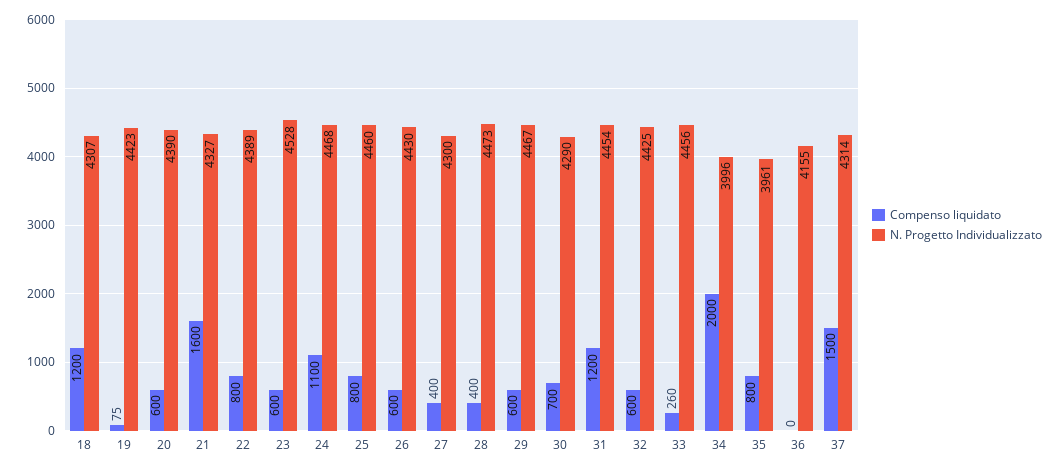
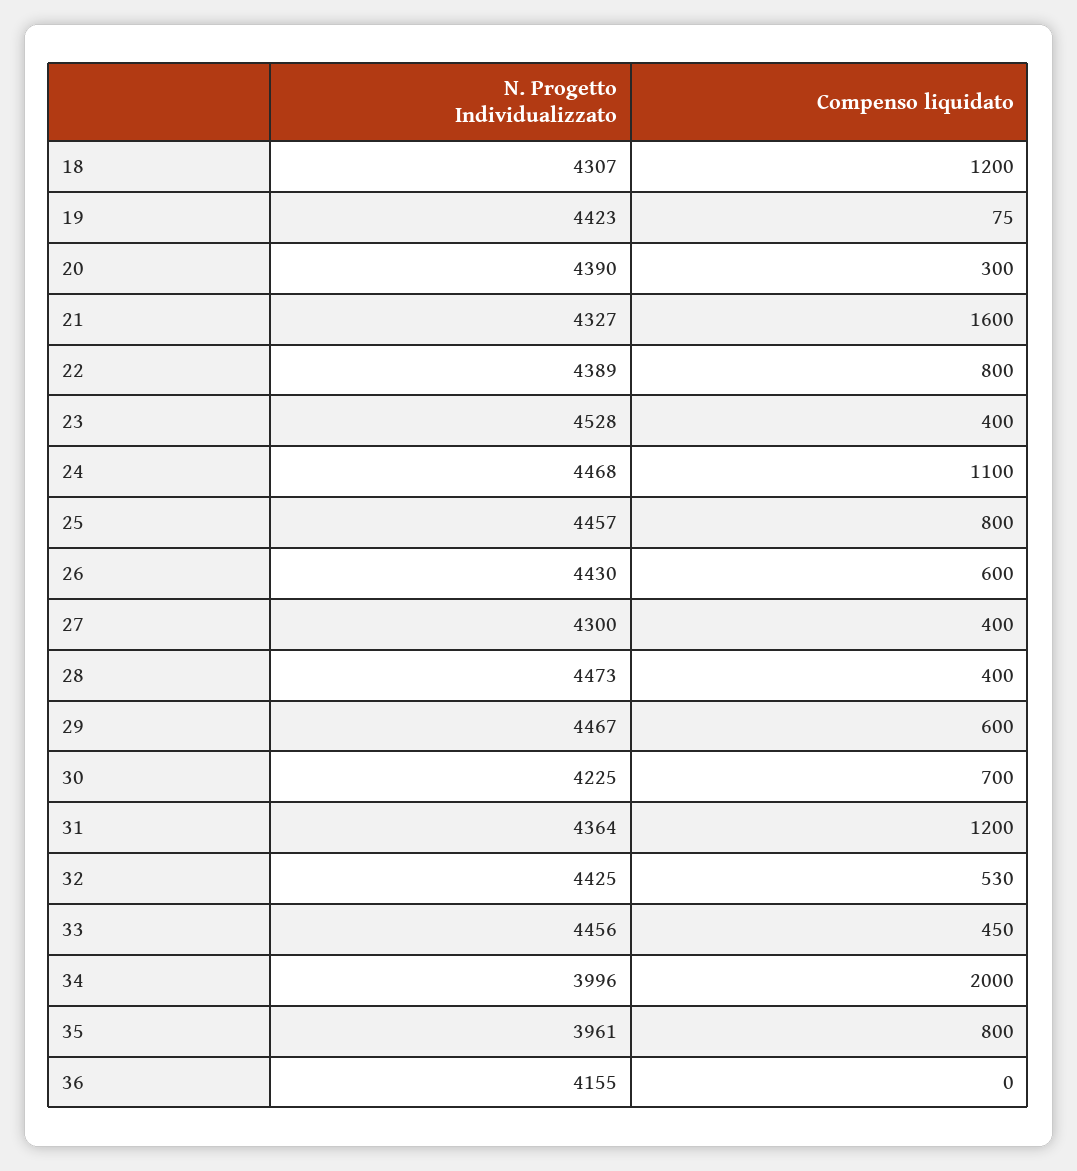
  {
    "Compenso liquidato": {
      "18": 1200,
      "19": 75,
-     "20": 600,
+     "20": 300,
      "21": 1600,
      "22": 800,
-     "23": 600,
+     "23": 400,
      "24": 1100,
      "25": 800,
      "26": 600,
      "27": 400,
      "28": 400,
      "29": 600,
      "30": 700,
      "31": 1200,
-     "32": 600,
+     "32": 530,
-     "33": 260,
+     "33": 450,
      "34": 2000,
      "35": 800,
-     "36": 0,
+     "36": 0
-     "37": 1500
    },
    "N. Progetto Individualizzato": {
      "18": 4307,
      "19": 4423,
      "20": 4390,
      "21": 4327,
      "22": 4389,
      "23": 4528,
      "24": 4468,
-     "25": 4460,
+     "25": 4457,
      "26": 4430,
      "27": 4300,
      "28": 4473,
      "29": 4467,
-     "30": 4290,
+     "30": 4225,
-     "31": 4454,
+     "31": 4364,
      "32": 4425,
      "33": 4456,
      "34": 3996,
      "35": 3961,
-     "36": 4155,
+     "36": 4155
-     "37": 4314
    }
  }

